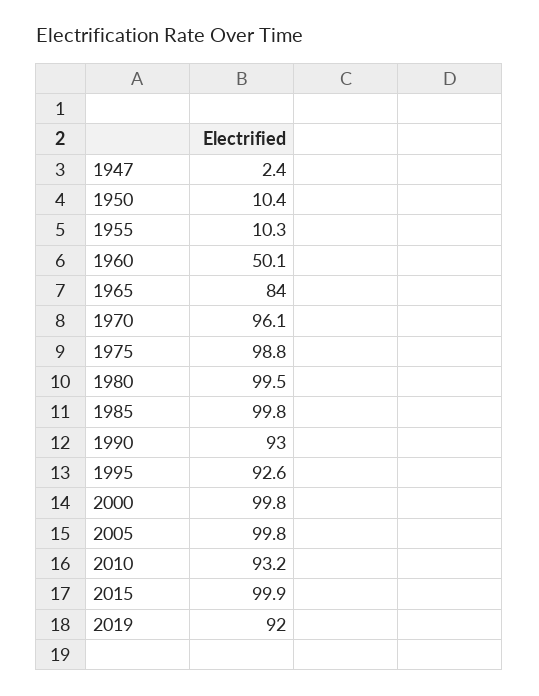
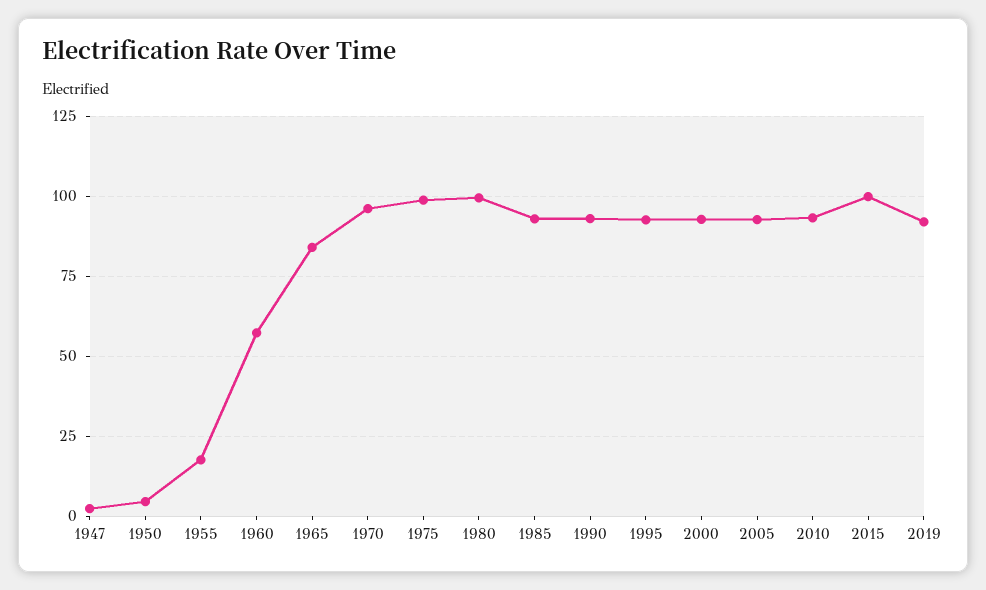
  {
    "1947": 2.4,
-   "1950": 10.4,
+   "1950": 5,
-   "1955": 10.3,
+   "1955": 17.5,
-   "1960": 50.1,
+   "1960": 57.5,
    "1965": 84,
    "1970": 96.1,
    "1975": 98.8,
    "1980": 99.5,
-   "1985": 99.8,
+   "1985": 92.5,
    "1990": 93,
    "1995": 92.6,
-   "2000": 99.8,
+   "2000": 92.5,
-   "2005": 99.8,
+   "2005": 92.5,
    "2010": 93.2,
    "2015": 99.9,
    "2019": 92
  }

